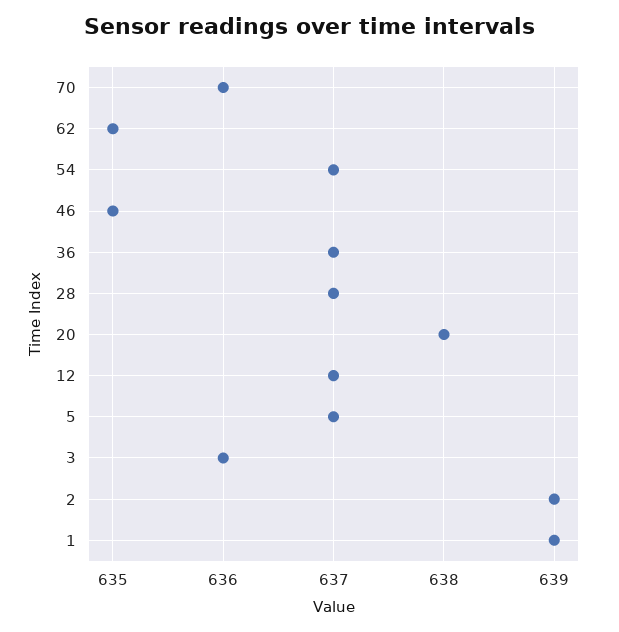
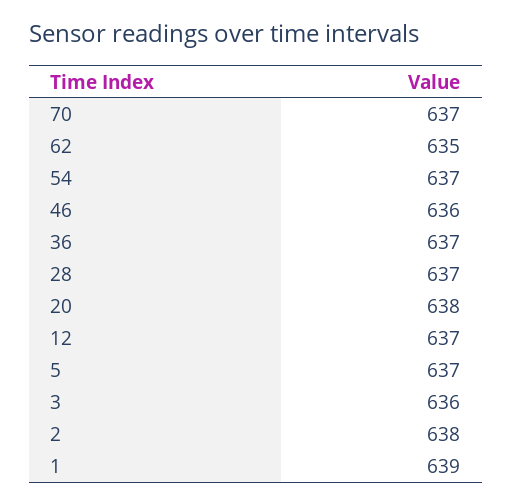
  {
-   "70": 636,
+   "70": 637,
    "62": 635,
    "54": 637,
-   "46": 635,
+   "46": 636,
    "36": 637,
    "28": 637,
    "20": 638,
    "12": 637,
    "5": 637,
    "3": 636,
-   "2": 639,
+   "2": 638,
    "1": 639
  }

